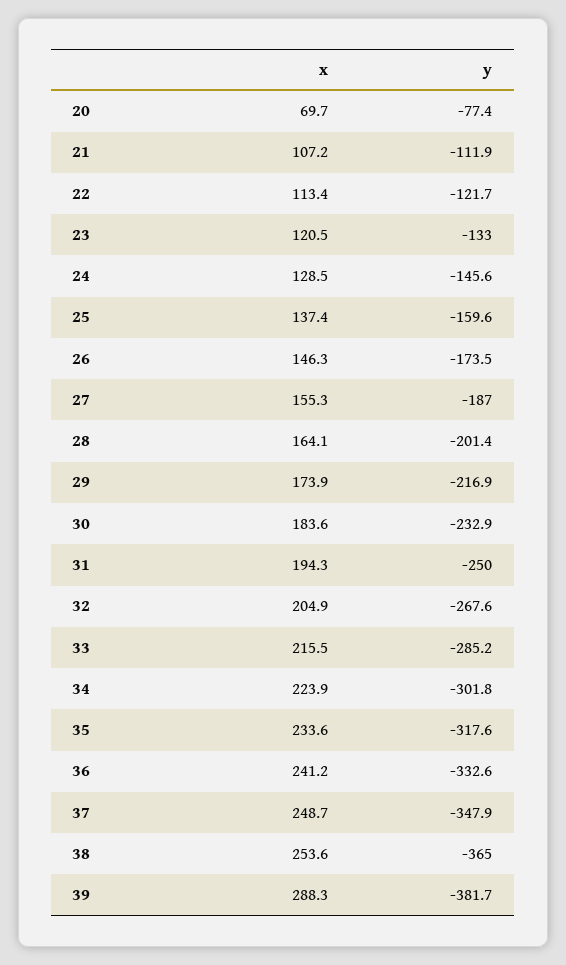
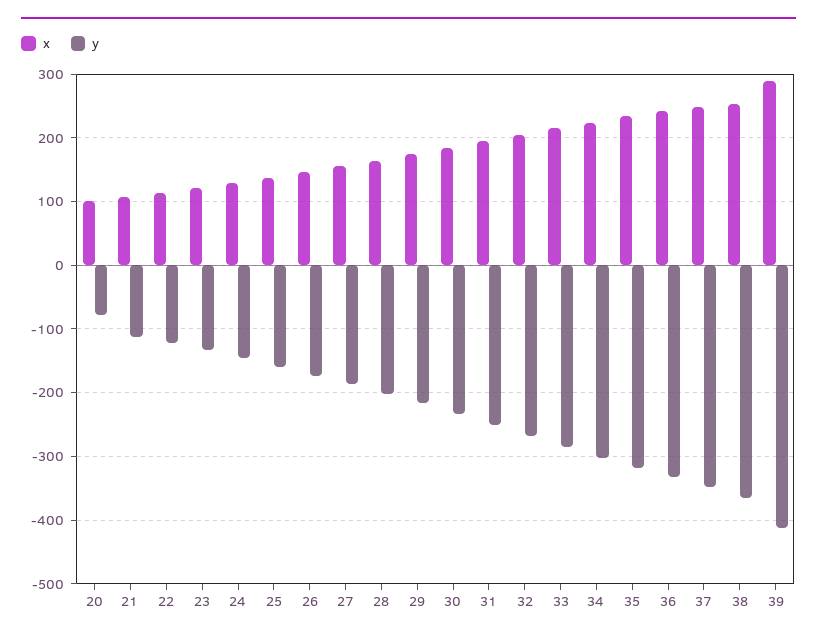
  {
    "x": {
-     "20": 69.7,
+     "20": 100,
      "21": 107.2,
      "22": 113.4,
      "23": 120.5,
      "24": 128.5,
      "25": 137.4,
      "26": 146.3,
      "27": 155.3,
      "28": 164.1,
      "29": 173.9,
      "30": 183.6,
      "31": 194.3,
      "32": 204.9,
      "33": 215.5,
      "34": 223.9,
      "35": 233.6,
      "36": 241.2,
      "37": 248.7,
      "38": 253.6,
      "39": 288.3
    },
    "y": {
      "20": -77.4,
      "21": -111.9,
      "22": -121.7,
      "23": -133,
      "24": -145.6,
      "25": -159.6,
      "26": -173.5,
      "27": -187,
      "28": -201.4,
      "29": -216.9,
      "30": -232.9,
      "31": -250,
      "32": -267.6,
      "33": -285.2,
      "34": -301.8,
      "35": -317.6,
      "36": -332.6,
      "37": -347.9,
      "38": -365,
-     "39": -381.7
+     "39": -410
    }
  }

